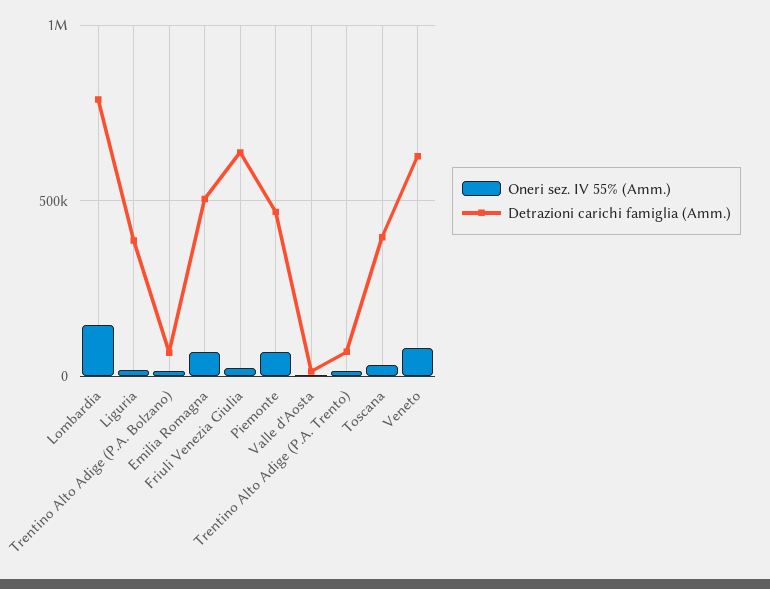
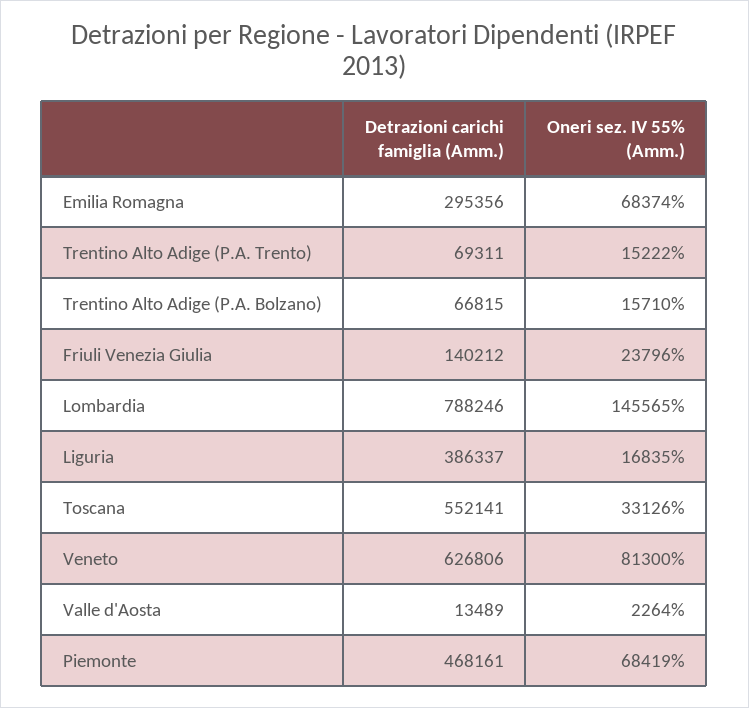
  {
    "Oneri sez. IV 55% (Amm.)": {
      "Lombardia": 145565,
      "Liguria": 16835,
      "Trentino Alto Adige (P.A. Bolzano)": 15710,
      "Emilia Romagna": 68374,
      "Friuli Venezia Giulia": 23796,
      "Piemonte": 68419,
      "Valle d'Aosta": 2264,
      "Trentino Alto Adige (P.A. Trento)": 15222,
      "Toscana": 33126,
      "Veneto": 81300
    },
    "Detrazioni carichi famiglia (Amm.)": {
      "Lombardia": 788246,
      "Liguria": 386337,
      "Trentino Alto Adige (P.A. Bolzano)": 66815,
-     "Emilia Romagna": 500000,
+     "Emilia Romagna": 295356,
-     "Friuli Venezia Giulia": 650000,
+     "Friuli Venezia Giulia": 140212,
      "Piemonte": 468161,
      "Valle d'Aosta": 13489,
      "Trentino Alto Adige (P.A. Trento)": 69311,
-     "Toscana": 400000,
+     "Toscana": 552141,
      "Veneto": 626806
    }
  }

